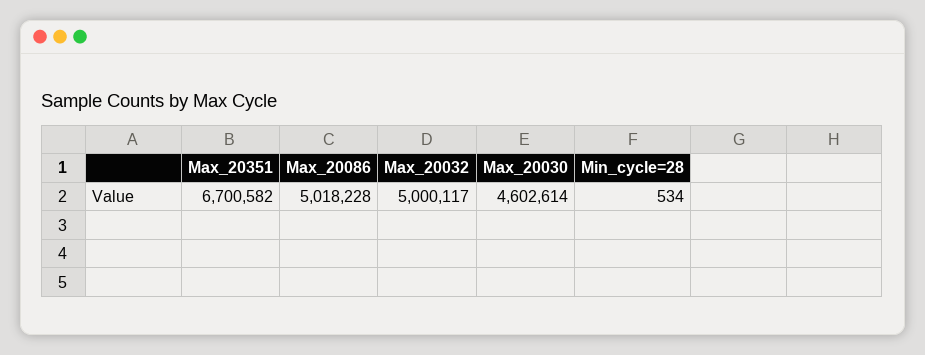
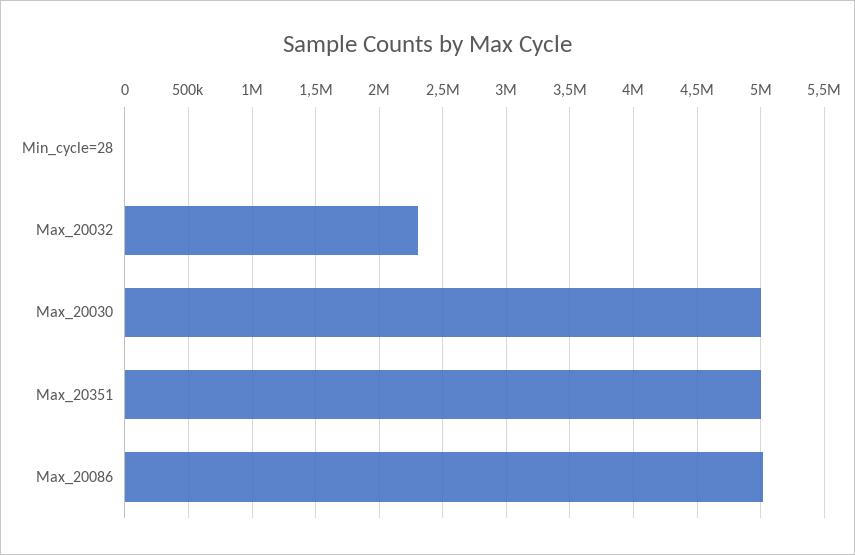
  {
-   "Max_20351": 6700582,
+   "Max_20351": 5000000,
    "Max_20086": 5018228,
-   "Max_20032": 5000117,
+   "Max_20032": 2300000,
-   "Max_20030": 4602614,
+   "Max_20030": 5000000,
    "Min_cycle=28": 534
  }

